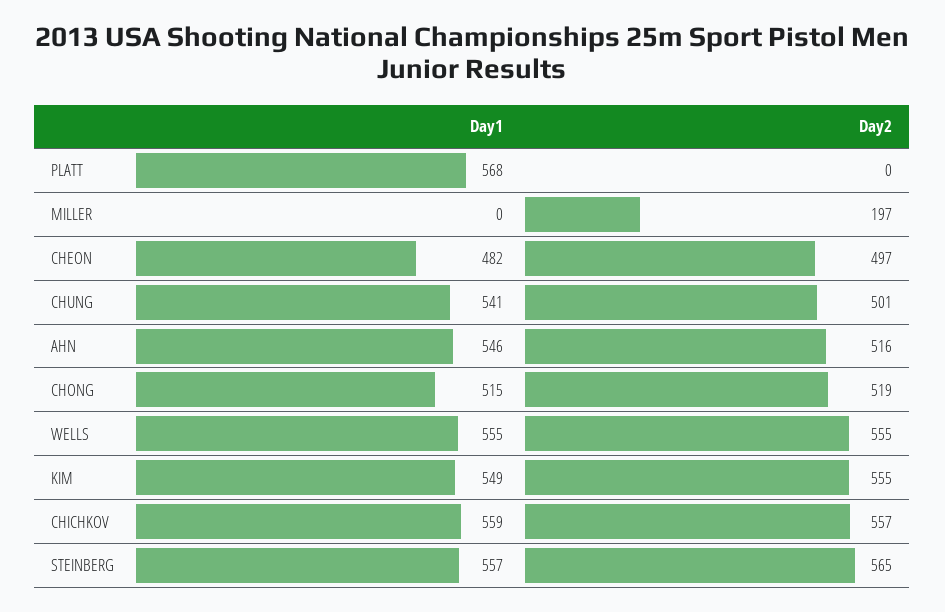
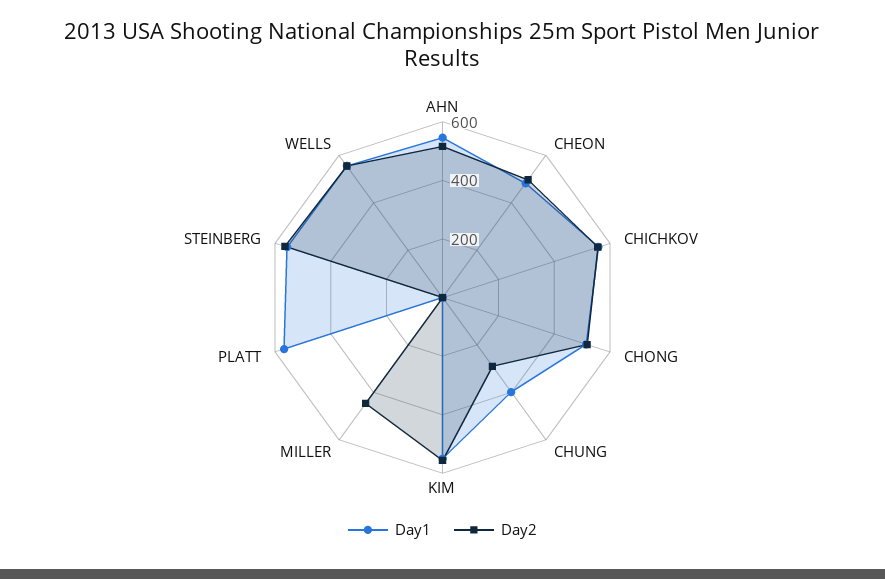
  {
    "Day1": {
      "PLATT": 568,
      "MILLER": 0,
      "CHEON": 482,
-     "CHUNG": 541,
+     "CHUNG": 400,
      "AHN": 546,
      "CHONG": 515,
      "WELLS": 555,
      "KIM": 549,
      "CHICHKOV": 559,
      "STEINBERG": 557
    },
    "Day2": {
      "PLATT": 0,
-     "MILLER": 197,
+     "MILLER": 450,
      "CHEON": 497,
-     "CHUNG": 501,
+     "CHUNG": 300,
      "AHN": 516,
      "CHONG": 519,
      "WELLS": 555,
      "KIM": 555,
      "CHICHKOV": 557,
      "STEINBERG": 565
    }
  }

